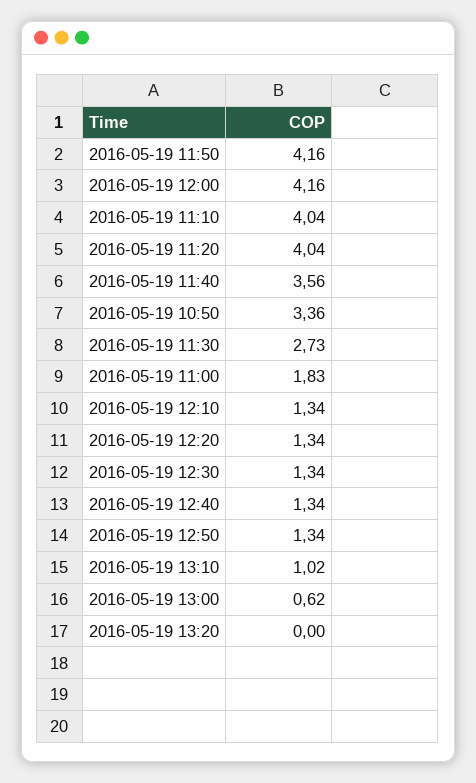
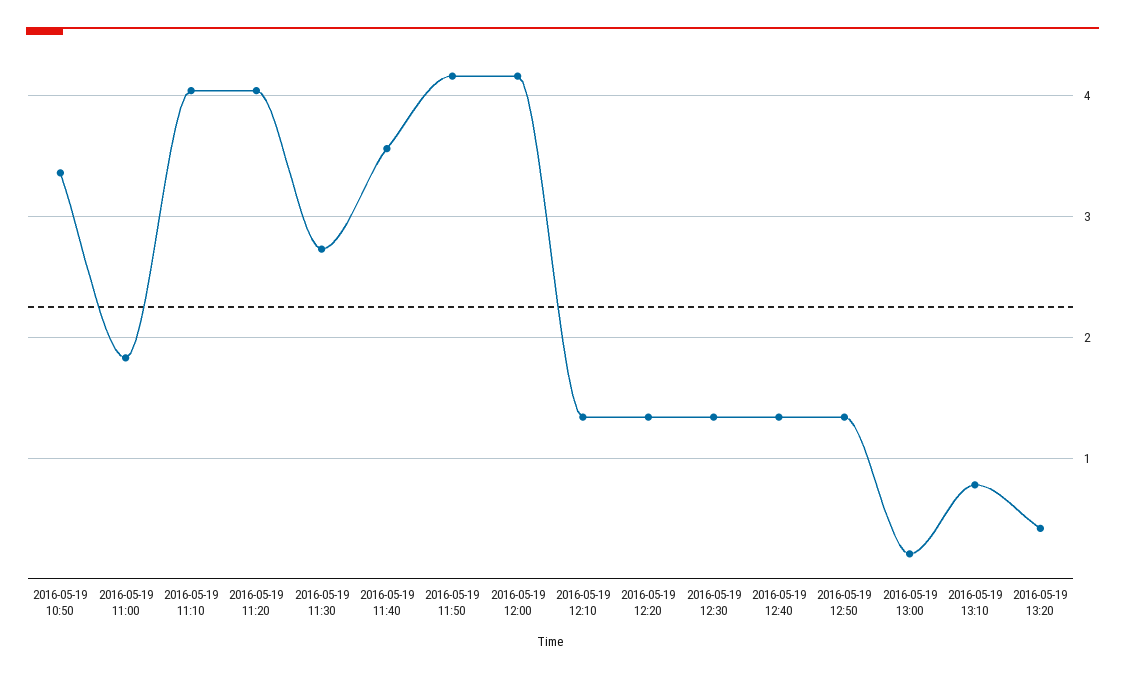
  {
    "2016-05-19 11:50": 4.16,
    "2016-05-19 12:00": 4.16,
    "2016-05-19 11:10": 4.04,
    "2016-05-19 11:20": 4.04,
    "2016-05-19 11:40": 3.56,
    "2016-05-19 10:50": 3.36,
    "2016-05-19 11:30": 2.73,
    "2016-05-19 11:00": 1.83,
    "2016-05-19 12:10": 1.34,
    "2016-05-19 12:20": 1.34,
    "2016-05-19 12:30": 1.34,
    "2016-05-19 12:40": 1.34,
    "2016-05-19 12:50": 1.34,
-   "2016-05-19 13:10": 1.02,
+   "2016-05-19 13:10": 0.8,
-   "2016-05-19 13:00": 0.62,
+   "2016-05-19 13:00": 0.2,
-   "2016-05-19 13:20": 0
+   "2016-05-19 13:20": 0.4
  }

